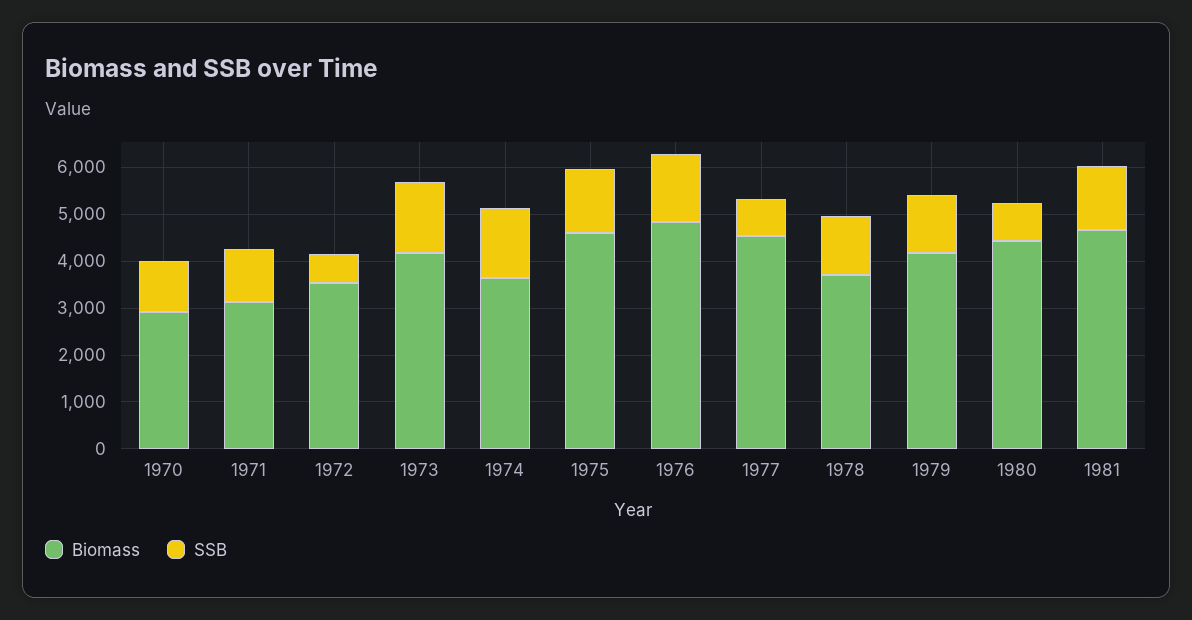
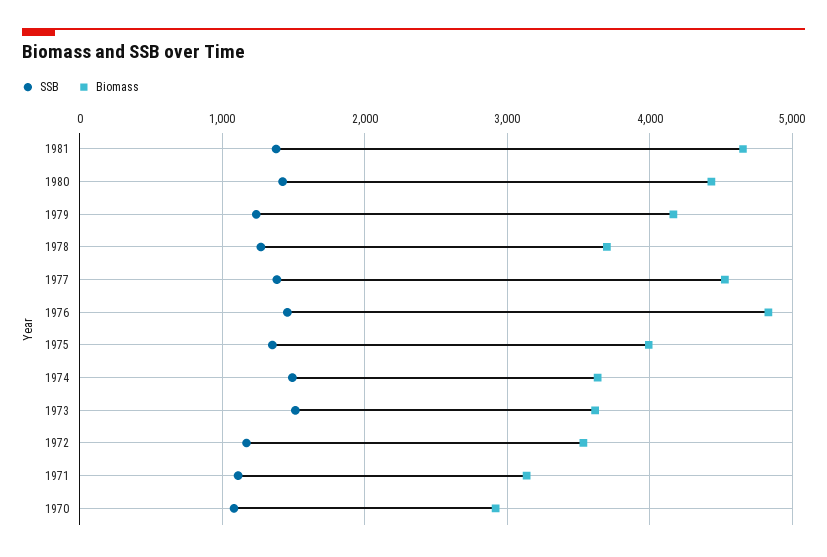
  {
    "Biomass": {
      "1970": 2900,
      "1971": 3100,
      "1972": 3500,
-     "1973": 4200,
+     "1973": 3600,
      "1974": 3600,
-     "1975": 4600,
+     "1975": 4000,
      "1976": 4800,
      "1977": 4500,
      "1978": 3700,
      "1979": 4200,
      "1980": 4400,
      "1981": 4700
    },
    "SSB": {
      "1970": 1100,
      "1971": 1100,
-     "1972": 600,
+     "1972": 1200,
      "1973": 1500,
      "1974": 1500,
      "1975": 1400,
      "1976": 1500,
-     "1977": 800,
+     "1977": 1400,
      "1978": 1300,
      "1979": 1200,
-     "1980": 800,
+     "1980": 1400,
      "1981": 1400
    }
  }

